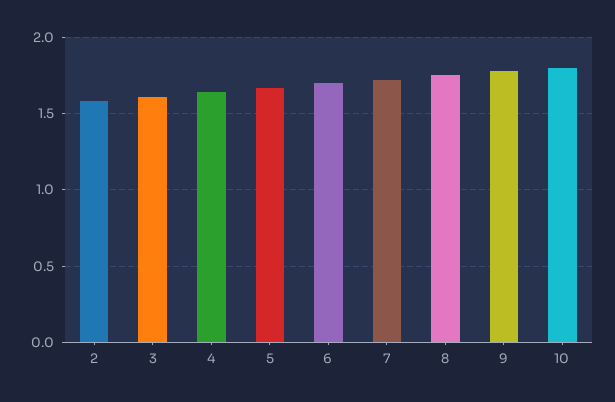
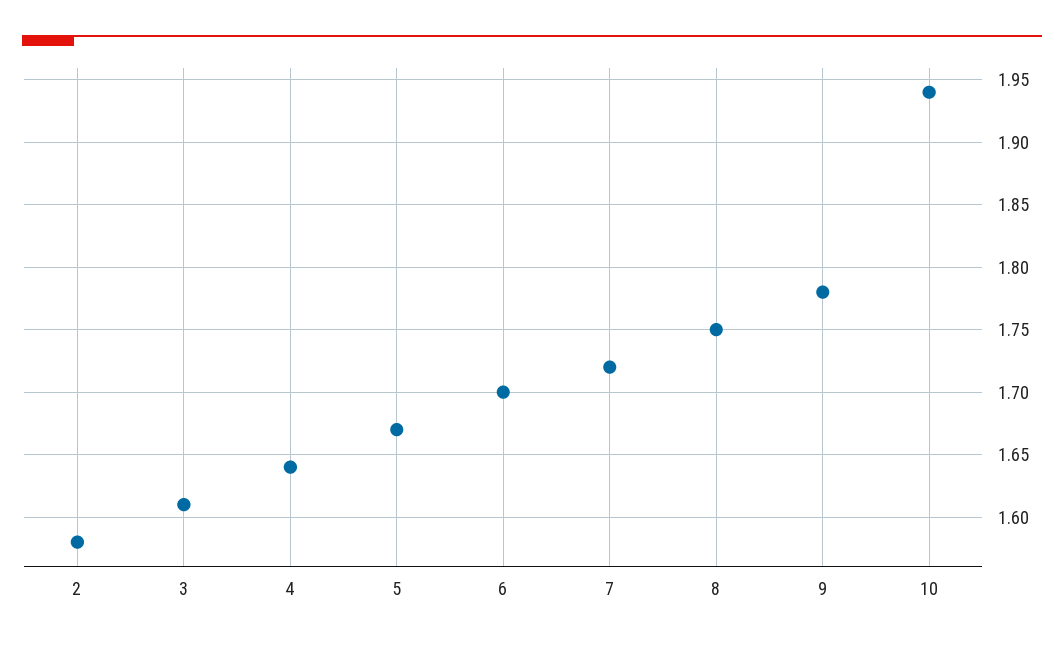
  {
    "2": 1.58,
    "3": 1.61,
    "4": 1.64,
    "5": 1.67,
    "6": 1.7,
    "7": 1.72,
    "8": 1.75,
    "9": 1.78,
-   "10": 1.8
+   "10": 1.94
  }

